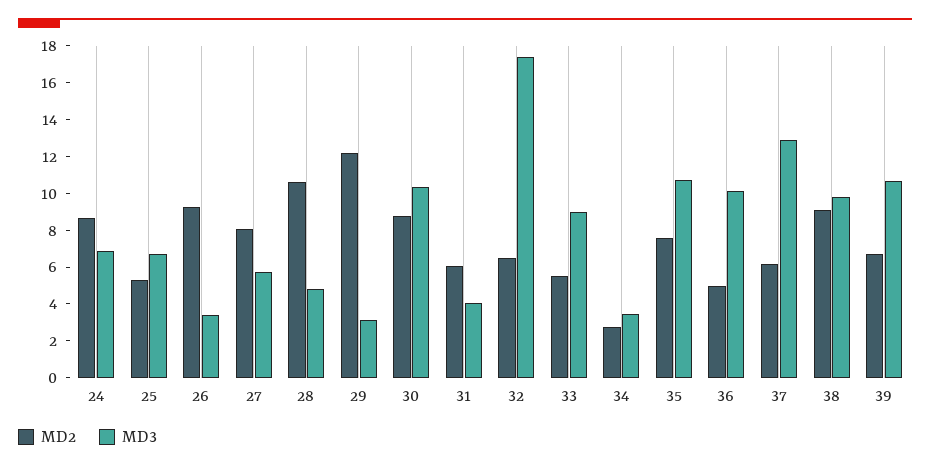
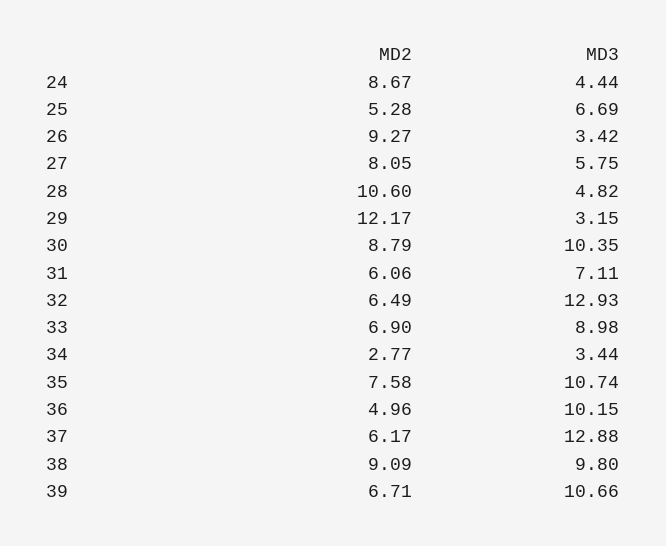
  {
    "MD2": {
      "24": 8.67,
      "25": 5.28,
      "26": 9.27,
      "27": 8.05,
      "28": 10.6,
      "29": 12.17,
      "30": 8.79,
      "31": 6.06,
      "32": 6.49,
-     "33": 5.5,
+     "33": 6.9,
      "34": 2.77,
      "35": 7.58,
      "36": 4.96,
      "37": 6.17,
      "38": 9.09,
      "39": 6.71
    },
    "MD3": {
-     "24": 7,
+     "24": 4.44,
      "25": 6.69,
      "26": 3.42,
      "27": 5.75,
      "28": 4.82,
      "29": 3.15,
      "30": 10.35,
-     "31": 4,
+     "31": 7.11,
-     "32": 17.5,
+     "32": 12.93,
      "33": 8.98,
      "34": 3.44,
      "35": 10.74,
      "36": 10.15,
      "37": 12.88,
      "38": 9.8,
      "39": 10.66
    }
  }

